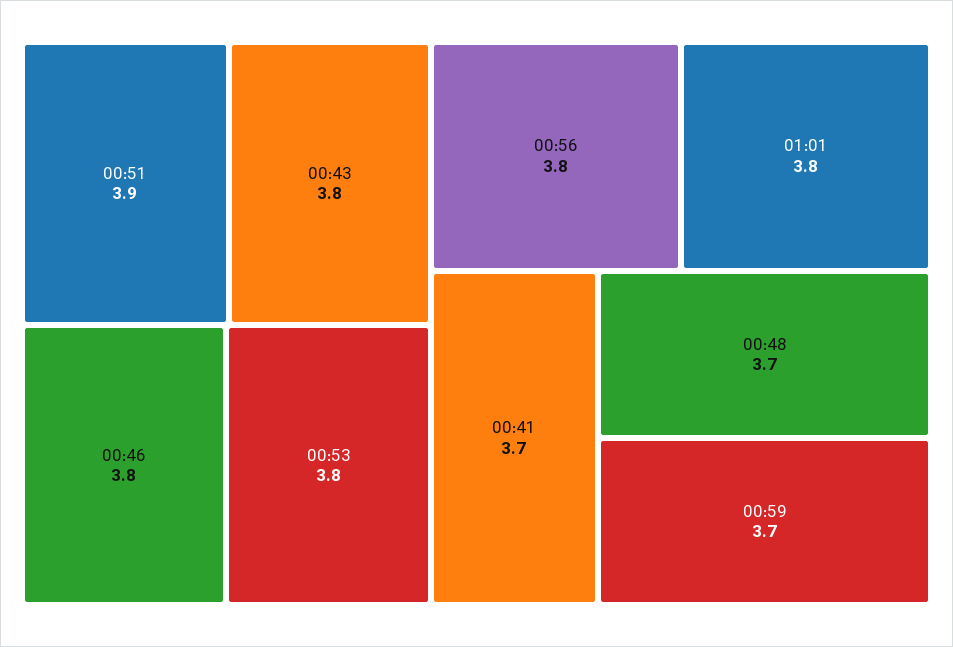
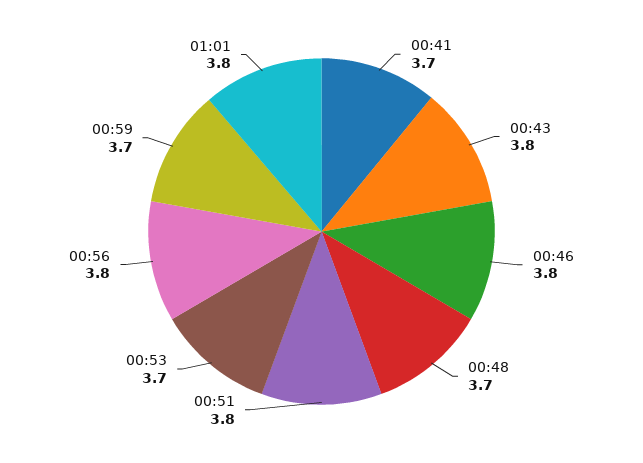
  {
-   "00:51": 3.9,
+   "00:51": 3.8,
    "00:43": 3.8,
    "00:46": 3.8,
-   "00:53": 3.8,
+   "00:53": 3.7,
    "00:56": 3.8,
    "01:01": 3.8,
    "00:41": 3.7,
    "00:48": 3.7,
    "00:59": 3.7
  }

